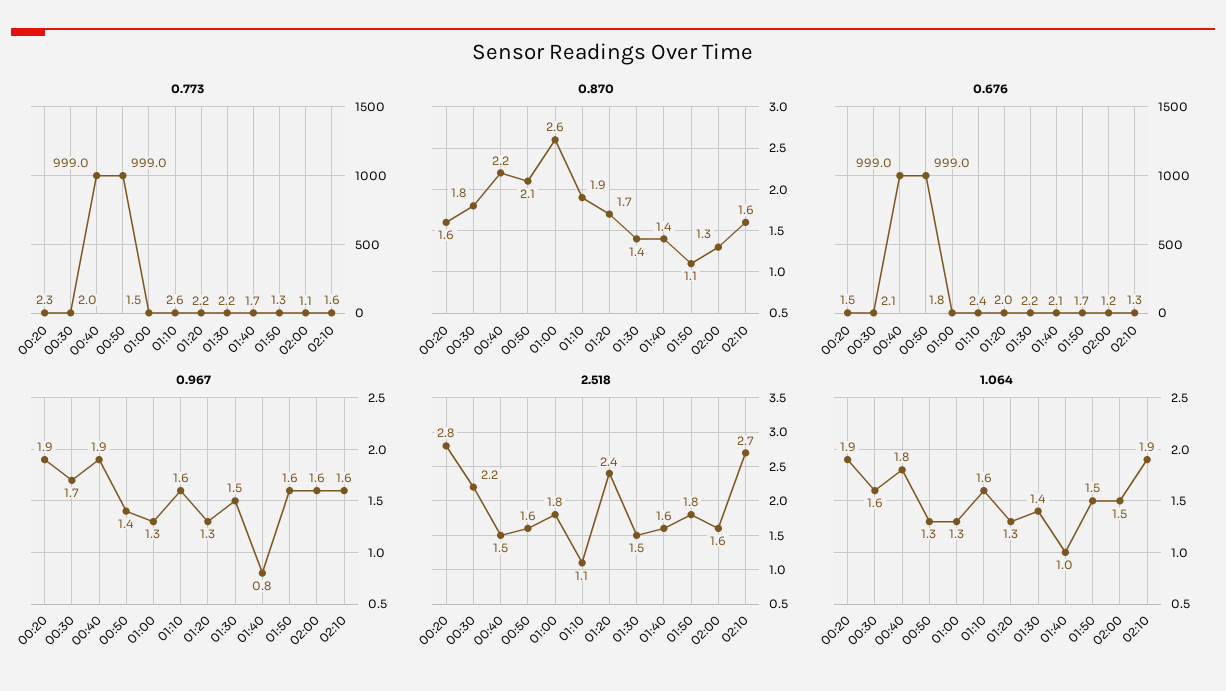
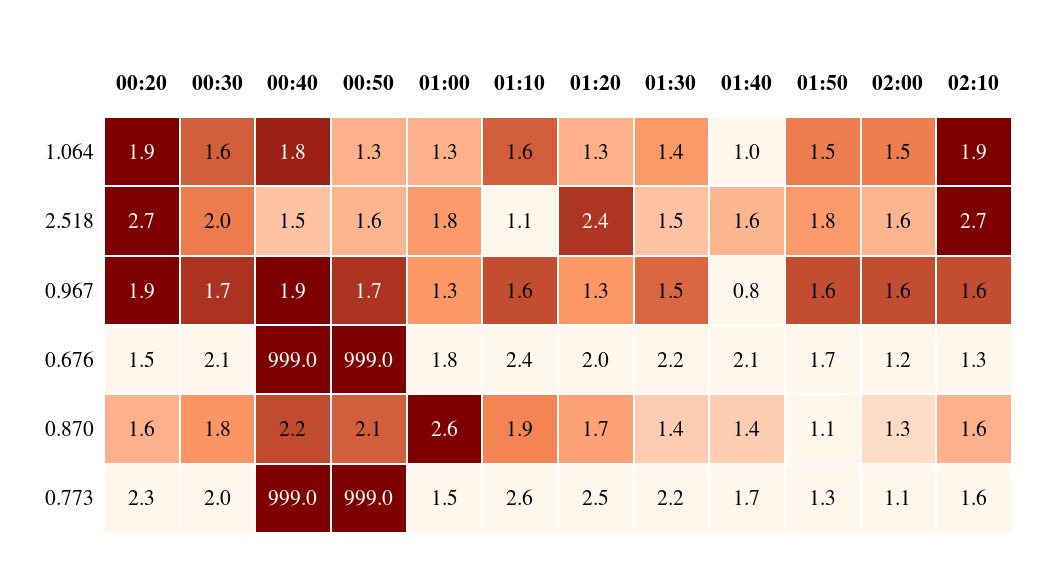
  {
    "0.773": {
      "00:20": 2.3,
      "00:30": 2,
      "00:40": 999,
      "00:50": 999,
      "01:00": 1.5,
      "01:10": 2.6,
-     "01:20": 2.2,
+     "01:20": 2.5,
      "01:30": 2.2,
      "01:40": 1.7,
      "01:50": 1.3,
      "02:00": 1.1,
      "02:10": 1.6
    },
    "0.870": {
      "00:20": 1.6,
      "00:30": 1.8,
      "00:40": 2.2,
      "00:50": 2.1,
      "01:00": 2.6,
      "01:10": 1.9,
      "01:20": 1.7,
      "01:30": 1.4,
      "01:40": 1.4,
      "01:50": 1.1,
      "02:00": 1.3,
      "02:10": 1.6
    },
    "0.676": {
      "00:20": 1.5,
      "00:30": 2.1,
      "00:40": 999,
      "00:50": 999,
      "01:00": 1.8,
      "01:10": 2.4,
      "01:20": 2,
      "01:30": 2.2,
      "01:40": 2.1,
      "01:50": 1.7,
      "02:00": 1.2,
      "02:10": 1.3
    },
    "0.967": {
      "00:20": 1.9,
      "00:30": 1.7,
      "00:40": 1.9,
-     "00:50": 1.4,
+     "00:50": 1.7,
      "01:00": 1.3,
      "01:10": 1.6,
      "01:20": 1.3,
      "01:30": 1.5,
      "01:40": 0.8,
      "01:50": 1.6,
      "02:00": 1.6,
      "02:10": 1.6
    },
    "2.518": {
-     "00:20": 2.8,
+     "00:20": 2.7,
-     "00:30": 2.2,
+     "00:30": 2,
      "00:40": 1.5,
      "00:50": 1.6,
      "01:00": 1.8,
      "01:10": 1.1,
      "01:20": 2.4,
      "01:30": 1.5,
      "01:40": 1.6,
      "01:50": 1.8,
      "02:00": 1.6,
      "02:10": 2.7
    },
    "1.064": {
      "00:20": 1.9,
      "00:30": 1.6,
      "00:40": 1.8,
      "00:50": 1.3,
      "01:00": 1.3,
      "01:10": 1.6,
      "01:20": 1.3,
      "01:30": 1.4,
      "01:40": 1,
      "01:50": 1.5,
      "02:00": 1.5,
      "02:10": 1.9
    }
  }

